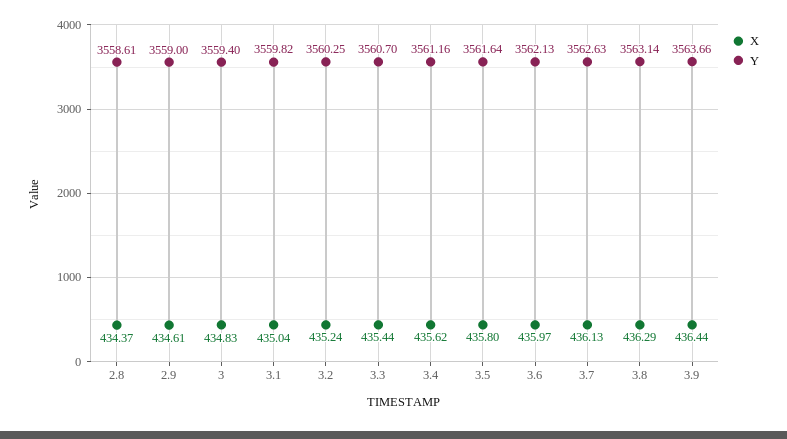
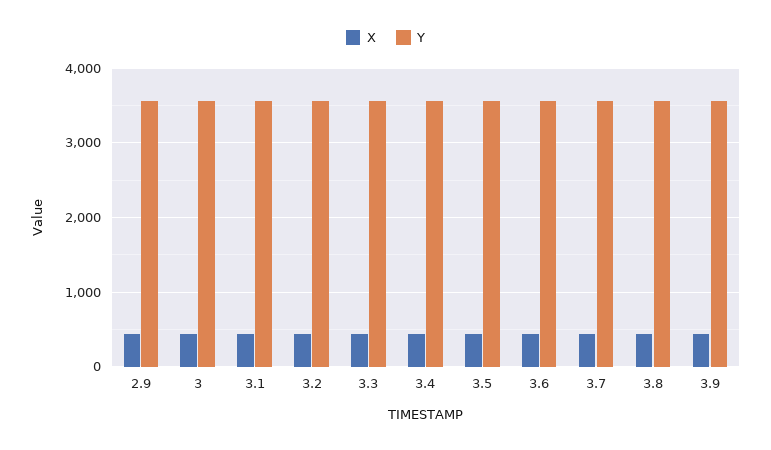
  {
    "X": {
-     "2.8": 434.37,
      "2.9": 434.61,
      "3": 434.83,
      "3.1": 435.04,
      "3.2": 435.24,
      "3.3": 435.44,
      "3.4": 435.62,
      "3.5": 435.8,
      "3.6": 435.97,
      "3.7": 436.13,
      "3.8": 436.29,
      "3.9": 436.44
    },
    "Y": {
-     "2.8": 3558.61,
      "2.9": 3559,
      "3": 3559.4,
      "3.1": 3559.82,
      "3.2": 3560.25,
      "3.3": 3560.7,
      "3.4": 3561.16,
      "3.5": 3561.64,
      "3.6": 3562.13,
      "3.7": 3562.63,
      "3.8": 3563.14,
      "3.9": 3563.66
    }
  }

